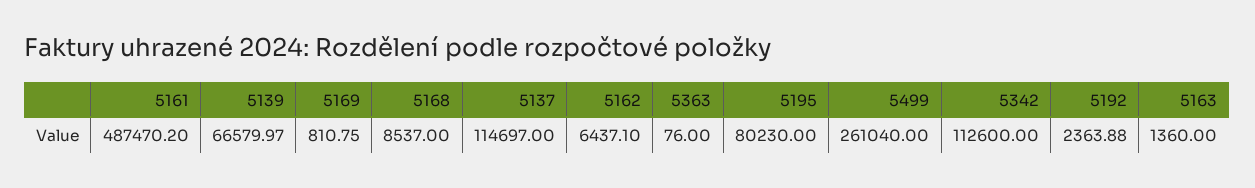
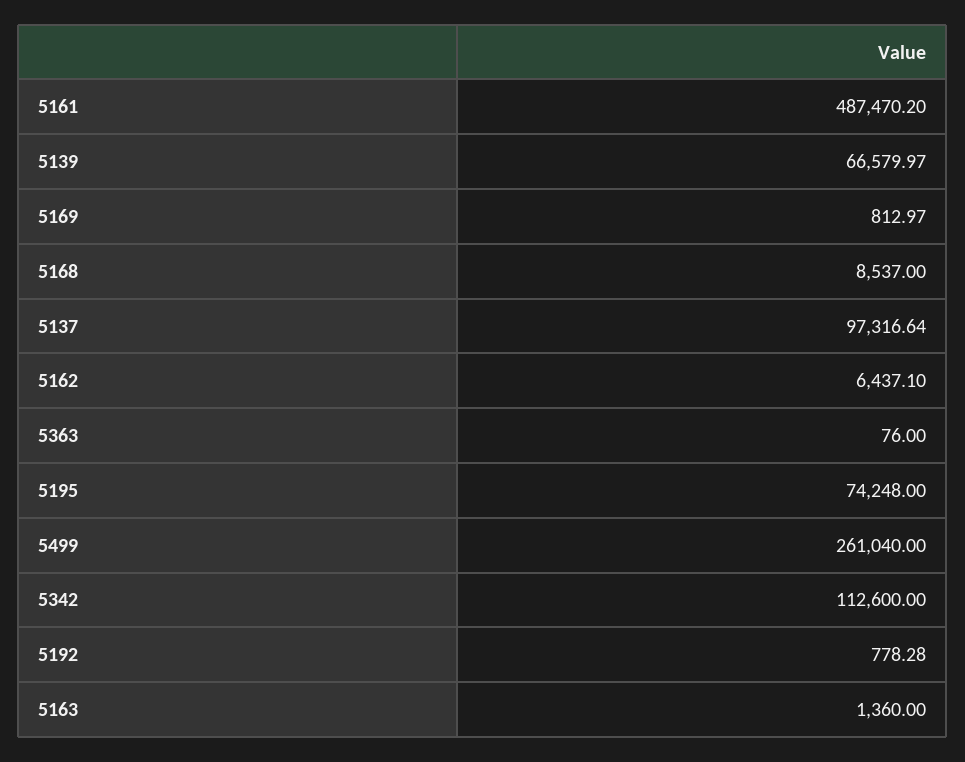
  {
    "5161": 487470.2,
    "5139": 66579.97,
-   "5169": 810.75,
+   "5169": 812.97,
    "5168": 8537,
-   "5137": 114697,
+   "5137": 97316.64,
    "5162": 6437.1,
    "5363": 76,
-   "5195": 80230,
+   "5195": 74248,
    "5499": 261040,
    "5342": 112600,
-   "5192": 2363.88,
+   "5192": 778.28,
    "5163": 1360
  }

